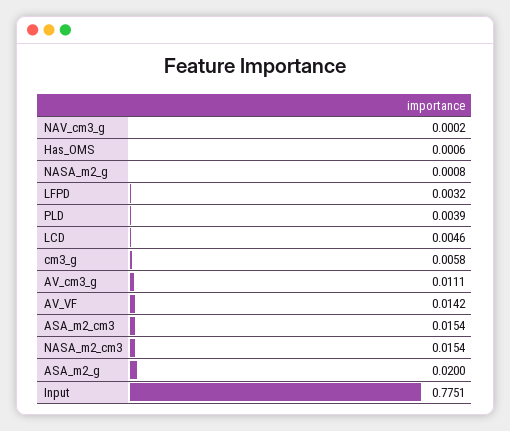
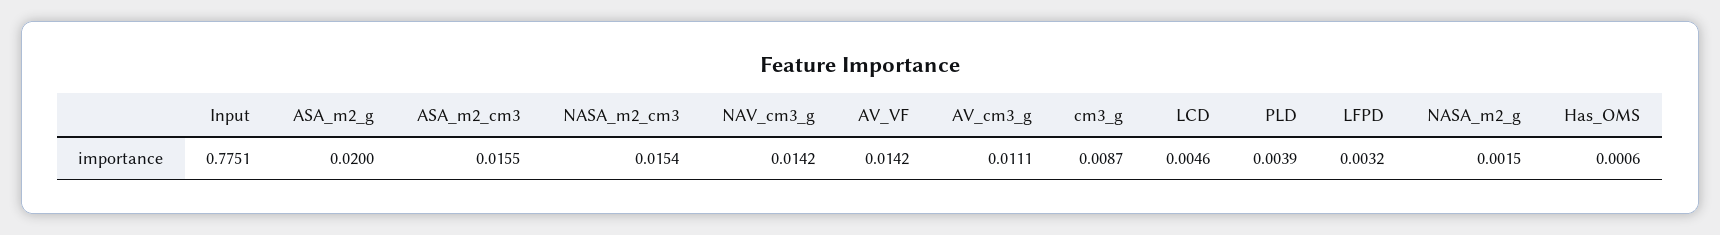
  {
-   "NAV_cm3_g": 0.0002,
+   "NAV_cm3_g": 0.0142,
    "Has_OMS": 0.0006,
-   "NASA_m2_g": 0.0008,
+   "NASA_m2_g": 0.0015,
    "LFPD": 0.0032,
    "PLD": 0.0039,
    "LCD": 0.0046,
-   "cm3_g": 0.0058,
+   "cm3_g": 0.0087,
    "AV_cm3_g": 0.0111,
    "AV_VF": 0.0142,
-   "ASA_m2_cm3": 0.0154,
+   "ASA_m2_cm3": 0.0155,
    "NASA_m2_cm3": 0.0154,
    "ASA_m2_g": 0.02,
    "Input": 0.7751
  }

